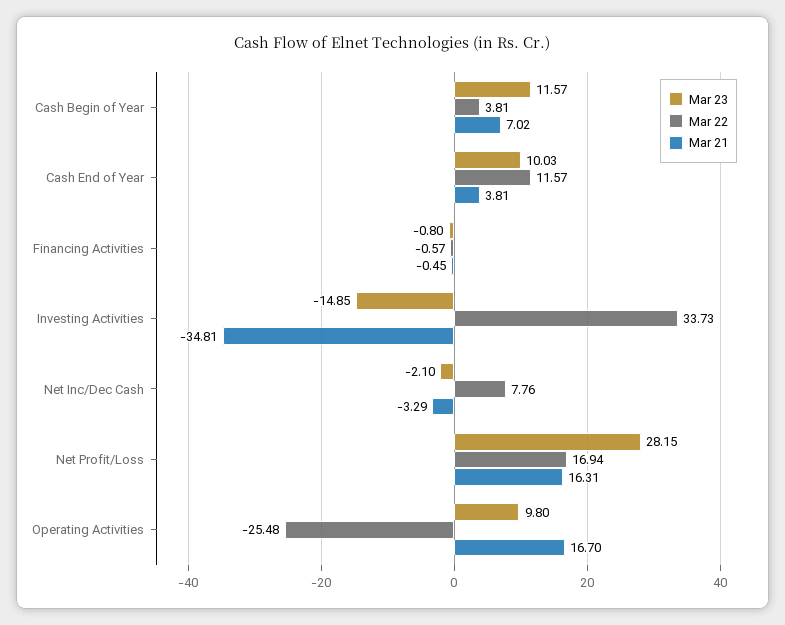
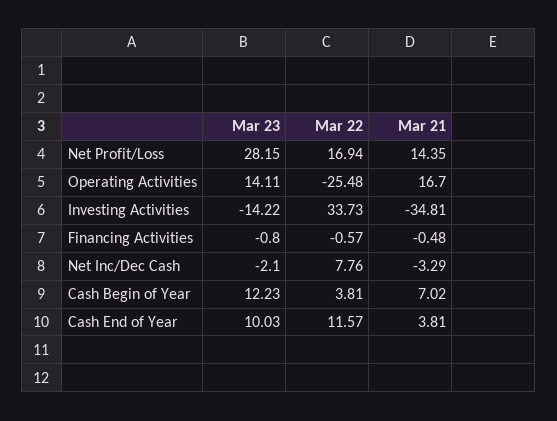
  {
    "Mar 23": {
-     "Cash Begin of Year": 11.57,
+     "Cash Begin of Year": 12.23,
      "Cash End of Year": 10.03,
      "Financing Activities": -0.8,
-     "Investing Activities": -14.85,
+     "Investing Activities": -14.22,
      "Net Inc/Dec Cash": -2.1,
      "Net Profit/Loss": 28.15,
-     "Operating Activities": 9.8
+     "Operating Activities": 14.11
    },
    "Mar 22": {
      "Cash Begin of Year": 3.81,
      "Cash End of Year": 11.57,
      "Financing Activities": -0.57,
      "Investing Activities": 33.73,
      "Net Inc/Dec Cash": 7.76,
      "Net Profit/Loss": 16.94,
      "Operating Activities": -25.48
    },
    "Mar 21": {
      "Cash Begin of Year": 7.02,
      "Cash End of Year": 3.81,
-     "Financing Activities": -0.45,
+     "Financing Activities": -0.48,
      "Investing Activities": -34.81,
      "Net Inc/Dec Cash": -3.29,
-     "Net Profit/Loss": 16.31,
+     "Net Profit/Loss": 14.35,
      "Operating Activities": 16.7
    }
  }

